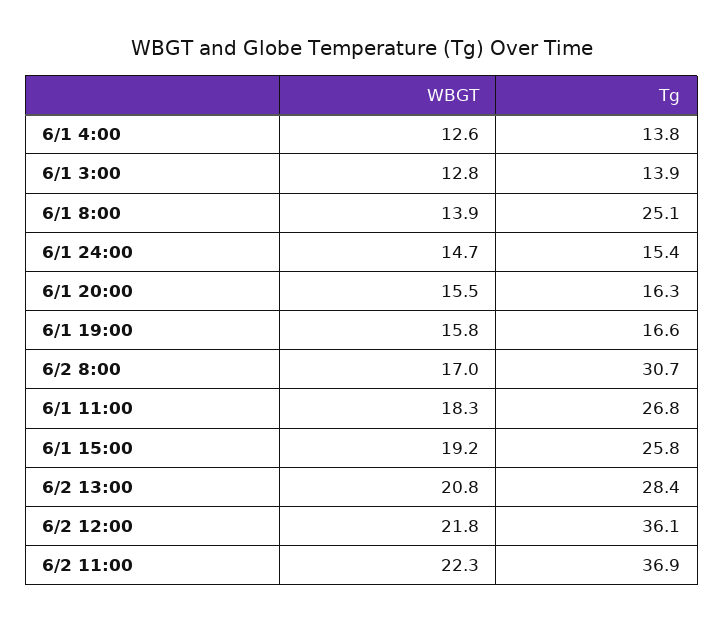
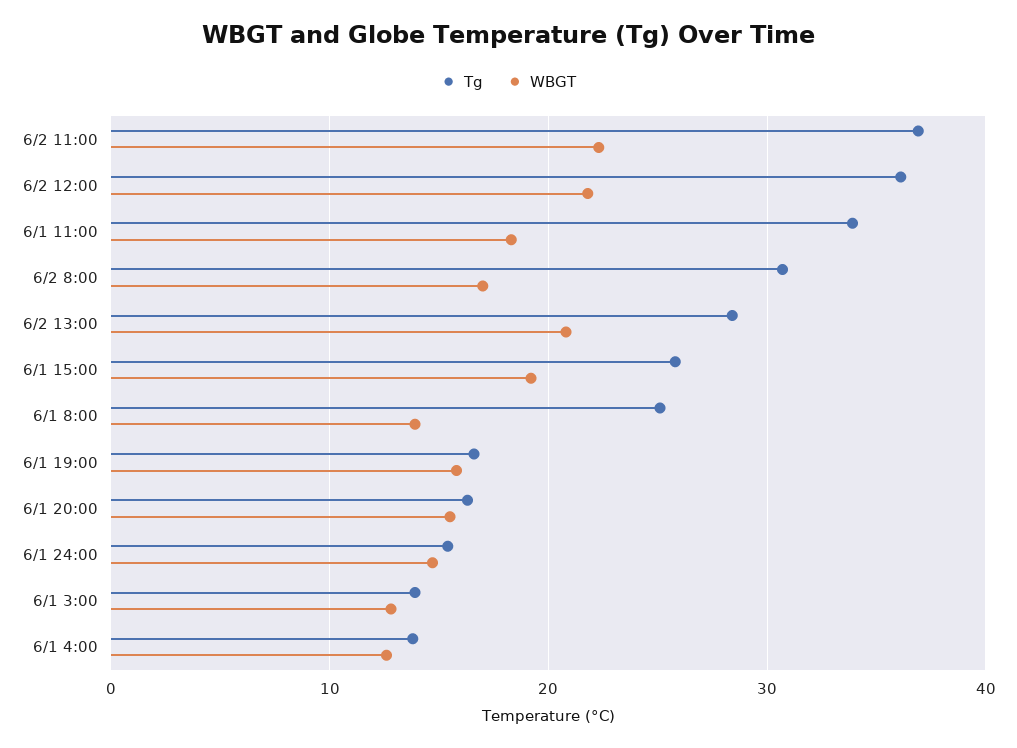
  {
    "WBGT": {
      "6/1 4:00": 12.6,
      "6/1 3:00": 12.8,
      "6/1 8:00": 13.9,
      "6/1 24:00": 14.7,
      "6/1 20:00": 15.5,
      "6/1 19:00": 15.8,
      "6/2 8:00": 17,
      "6/1 11:00": 18.3,
      "6/1 15:00": 19.2,
      "6/2 13:00": 20.8,
      "6/2 12:00": 21.8,
      "6/2 11:00": 22.3
    },
    "Tg": {
      "6/1 4:00": 13.8,
      "6/1 3:00": 13.9,
      "6/1 8:00": 25.1,
      "6/1 24:00": 15.4,
      "6/1 20:00": 16.3,
      "6/1 19:00": 16.6,
      "6/2 8:00": 30.7,
-     "6/1 11:00": 26.8,
+     "6/1 11:00": 34,
      "6/1 15:00": 25.8,
      "6/2 13:00": 28.4,
      "6/2 12:00": 36.1,
      "6/2 11:00": 36.9
    }
  }

